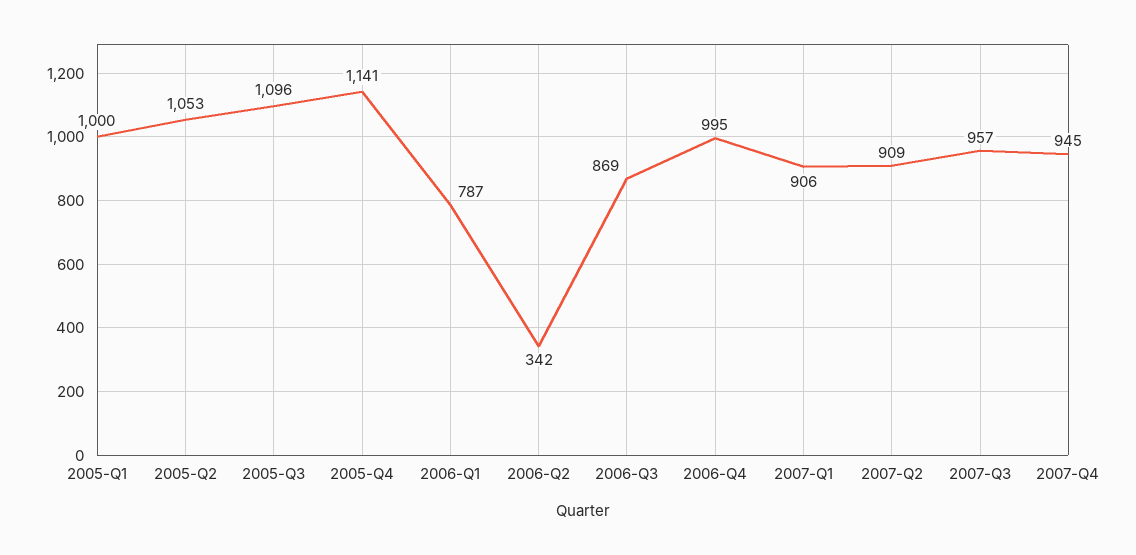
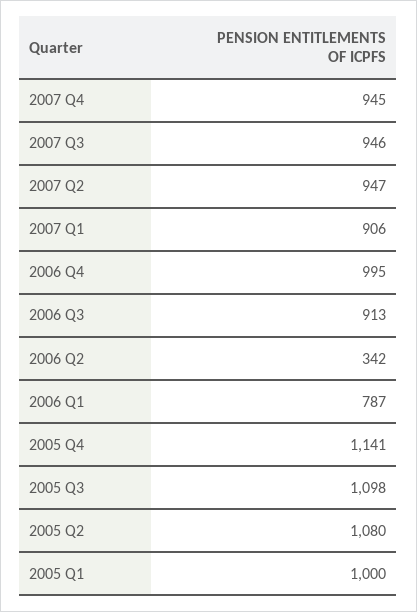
  {
    "2005-Q1": 1000,
-   "2005-Q2": 1053,
+   "2005-Q2": 1080,
-   "2005-Q3": 1096,
+   "2005-Q3": 1098,
    "2005-Q4": 1141,
    "2006-Q1": 787,
    "2006-Q2": 342,
-   "2006-Q3": 869,
+   "2006-Q3": 913,
    "2006-Q4": 995,
    "2007-Q1": 906,
-   "2007-Q2": 909,
+   "2007-Q2": 947,
-   "2007-Q3": 957,
+   "2007-Q3": 946,
    "2007-Q4": 945
  }

